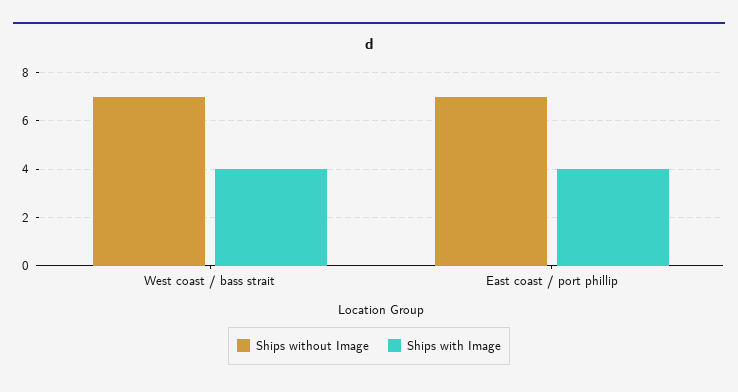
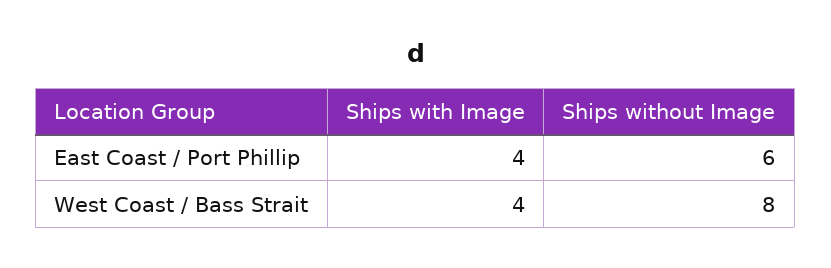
  {
    "Ships without Image": {
-     "West coast / bass strait": 7,
+     "West coast / bass strait": 8,
-     "East coast / port phillip": 7
+     "East coast / port phillip": 6
    },
    "Ships with Image": {
      "West coast / bass strait": 4,
      "East coast / port phillip": 4
    }
  }

